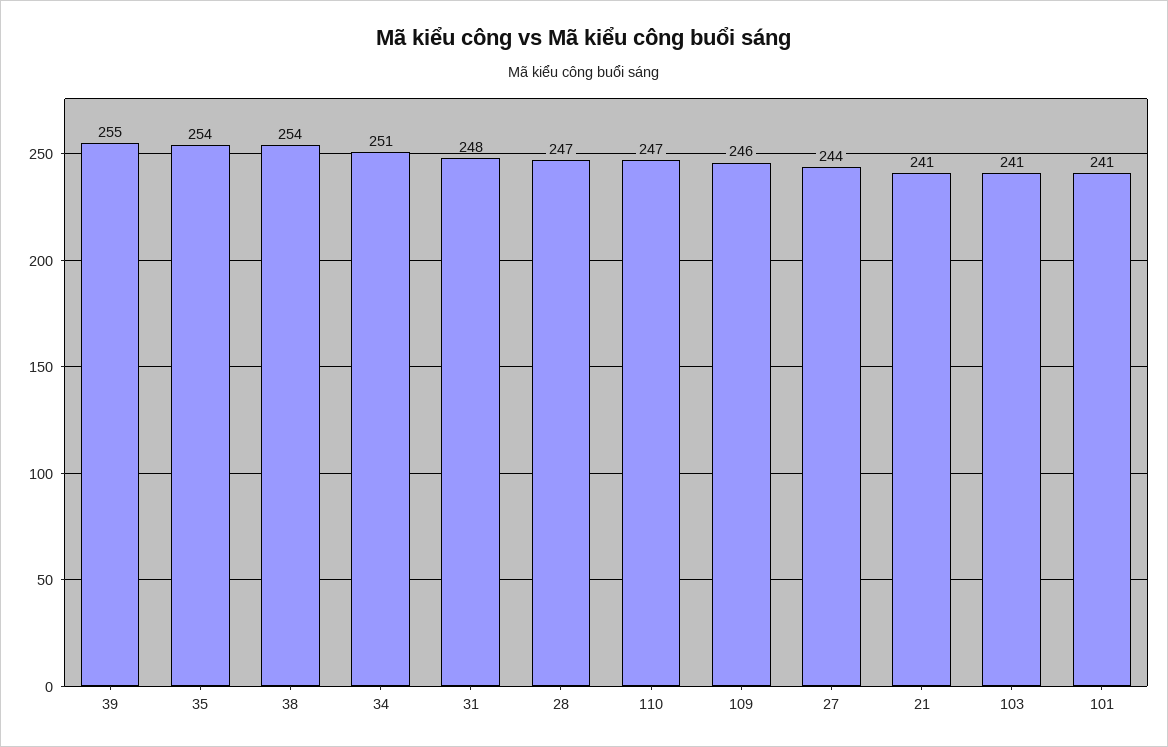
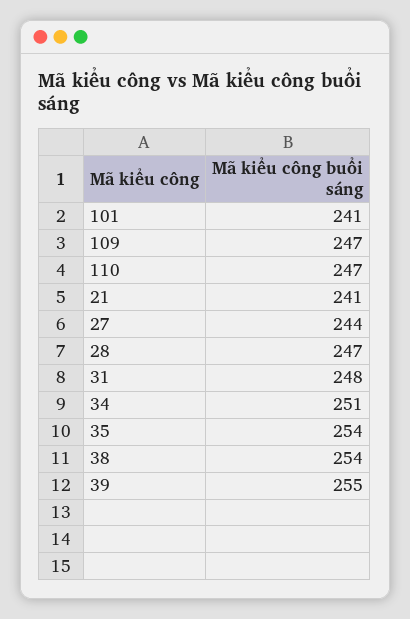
  {
    "39": 255,
    "35": 254,
    "38": 254,
    "34": 251,
    "31": 248,
    "28": 247,
    "110": 247,
-   "109": 246,
+   "109": 247,
    "27": 244,
    "21": 241,
-   "103": 241,
    "101": 241
  }

